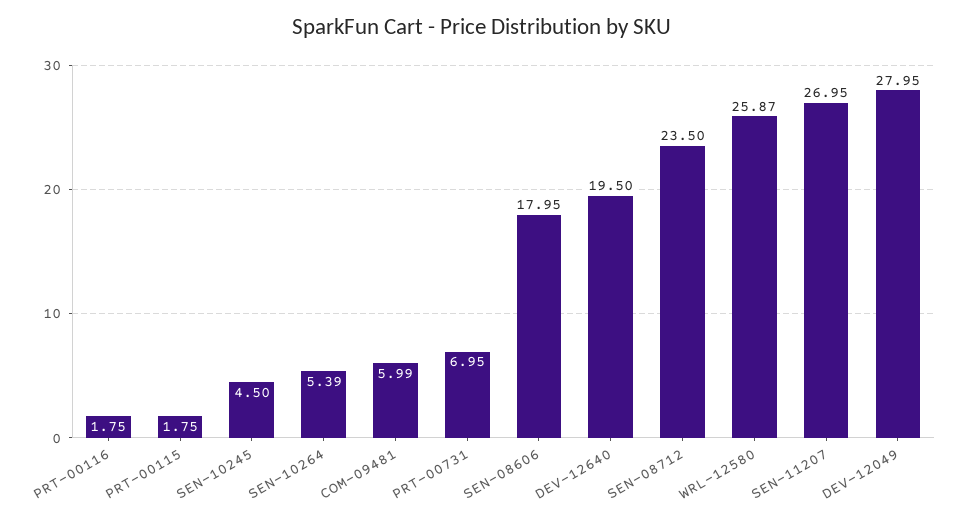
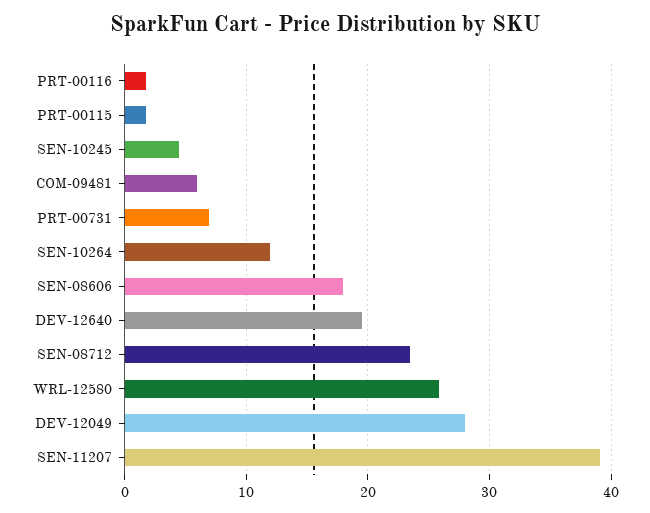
  {
    "PRT-00116": 1.75,
    "PRT-00115": 1.75,
    "SEN-10245": 4.5,
-   "SEN-10264": 5.39,
+   "SEN-10264": 12,
    "COM-09481": 5.99,
    "PRT-00731": 6.95,
    "SEN-08606": 17.95,
    "DEV-12640": 19.5,
    "SEN-08712": 23.5,
    "WRL-12580": 25.87,
-   "SEN-11207": 26.95,
+   "SEN-11207": 39,
    "DEV-12049": 27.95
  }

